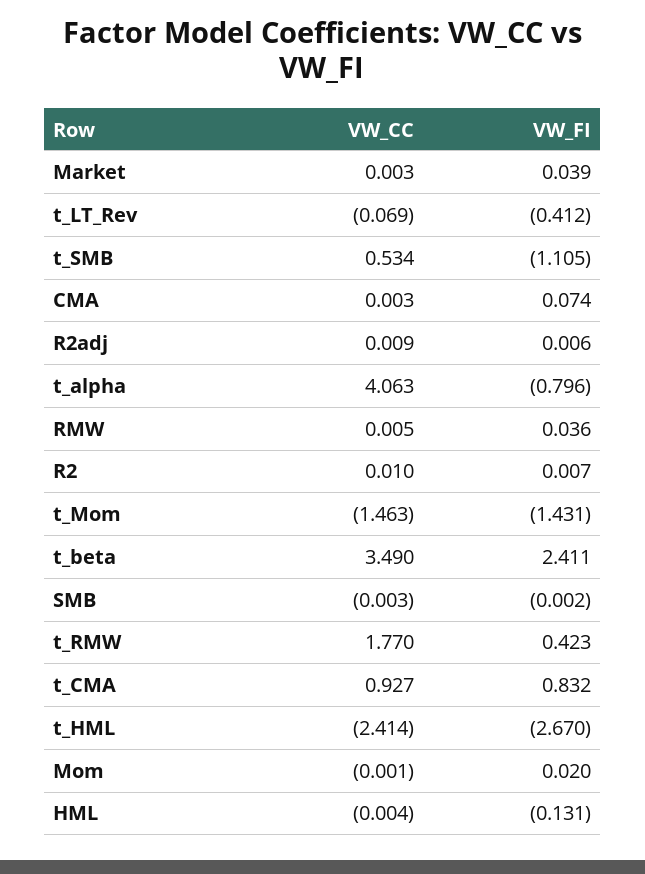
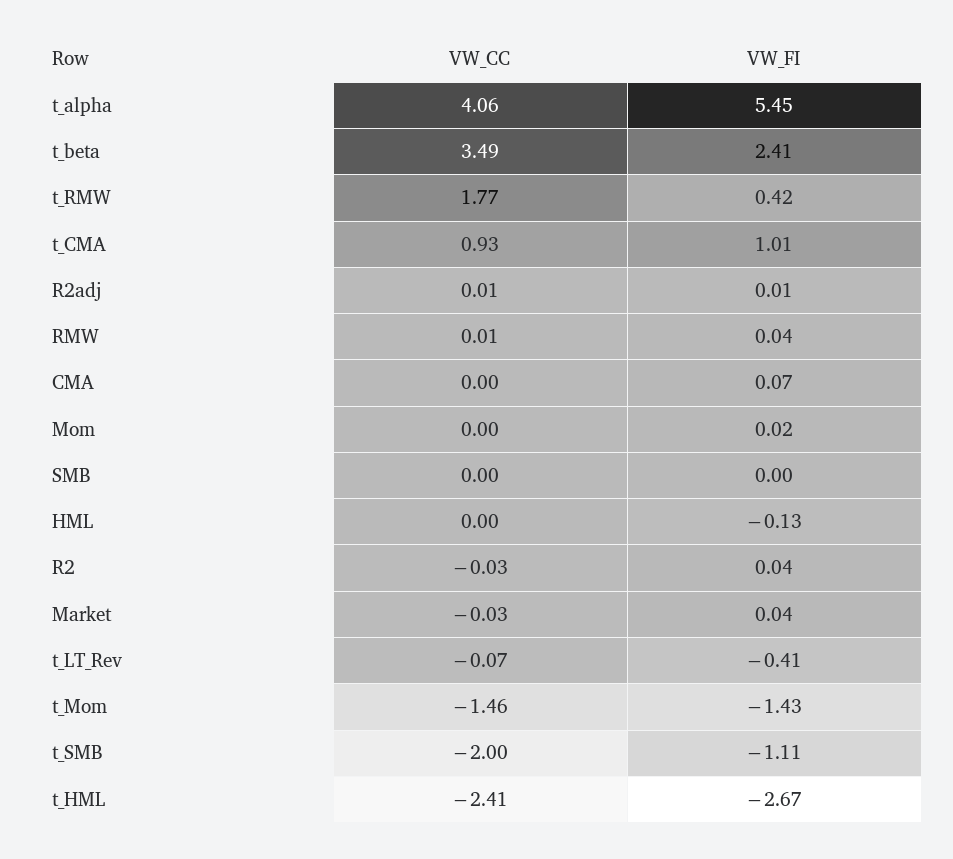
  {
    "VW_CC": {
-     "Market": 0.003,
+     "Market": -0.03,
      "t_LT_Rev": -0.069,
-     "t_SMB": 0.534,
+     "t_SMB": -2,
      "CMA": 0.003,
      "R2adj": 0.009,
      "t_alpha": 4.063,
      "RMW": 0.005,
-     "R2": 0.01,
+     "R2": -0.03,
      "t_Mom": -1.463,
      "t_beta": 3.49,
      "SMB": -0.003,
      "t_RMW": 1.77,
      "t_CMA": 0.927,
      "t_HML": -2.414,
      "Mom": -0.001,
      "HML": -0.004
    },
    "VW_FI": {
      "Market": 0.039,
      "t_LT_Rev": -0.412,
      "t_SMB": -1.105,
      "CMA": 0.074,
      "R2adj": 0.006,
-     "t_alpha": -0.796,
+     "t_alpha": 5.45,
      "RMW": 0.036,
-     "R2": 0.007,
+     "R2": 0.04,
      "t_Mom": -1.431,
      "t_beta": 2.411,
      "SMB": -0.002,
      "t_RMW": 0.423,
-     "t_CMA": 0.832,
+     "t_CMA": 1.01,
      "t_HML": -2.67,
      "Mom": 0.02,
      "HML": -0.131
    }
  }

